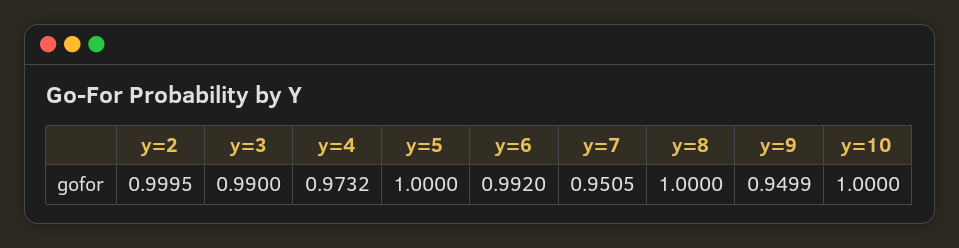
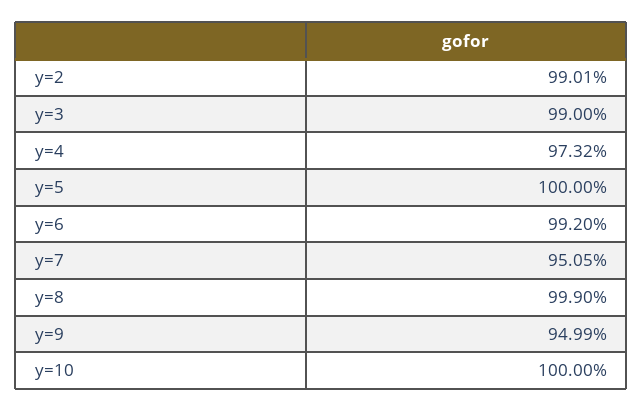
  {
-   "y=2": 0.9995,
+   "y=2": 0.9901,
    "y=3": 0.99,
    "y=4": 0.9732,
    "y=5": 1,
    "y=6": 0.992,
    "y=7": 0.9505,
-   "y=8": 1,
+   "y=8": 0.999,
    "y=9": 0.9499,
    "y=10": 1
  }

